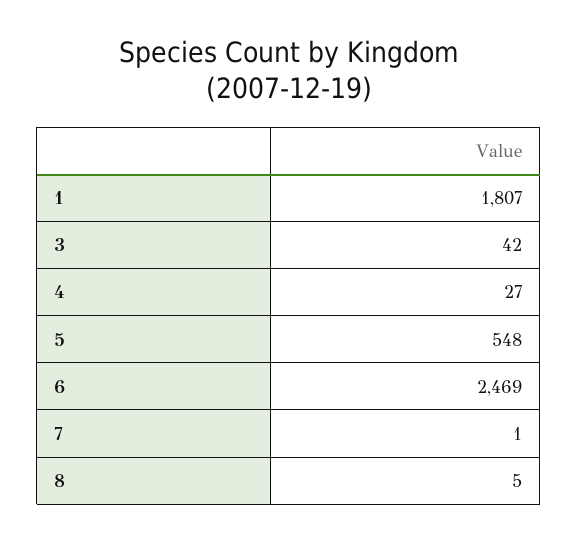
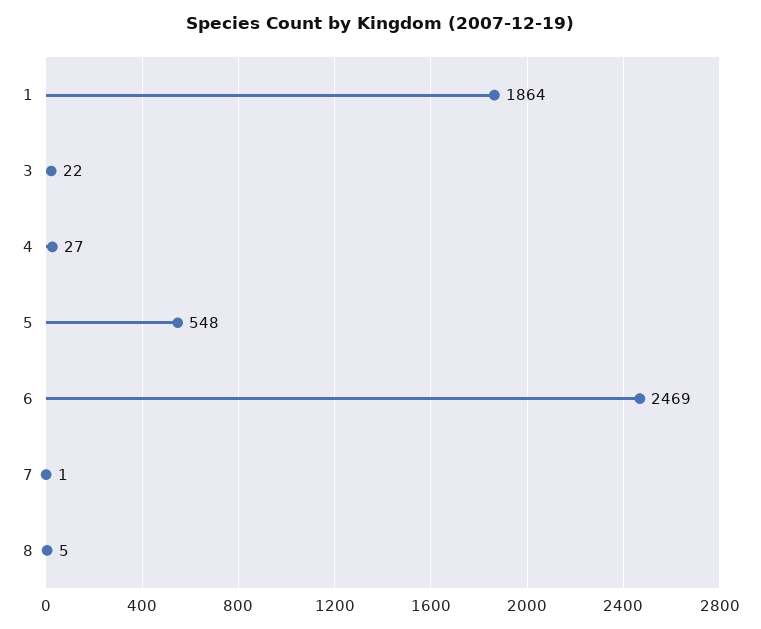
  {
-   "1": 1807,
+   "1": 1864,
-   "3": 42,
+   "3": 22,
    "4": 27,
    "5": 548,
    "6": 2469,
    "7": 1,
    "8": 5
  }

